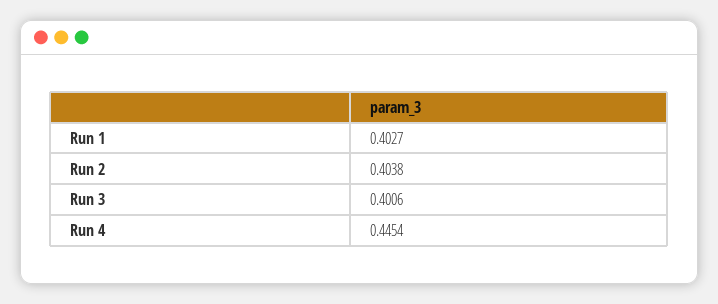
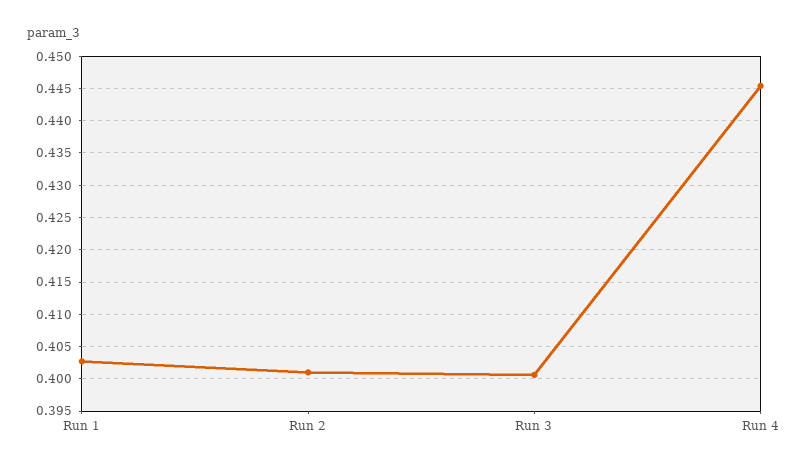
  {
    "Run 1": 0.4027,
-   "Run 2": 0.4038,
+   "Run 2": 0.401,
    "Run 3": 0.4006,
    "Run 4": 0.4454
  }

